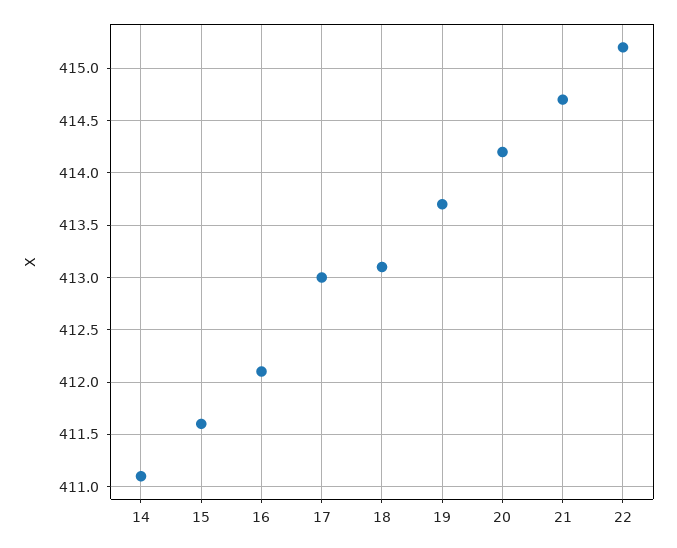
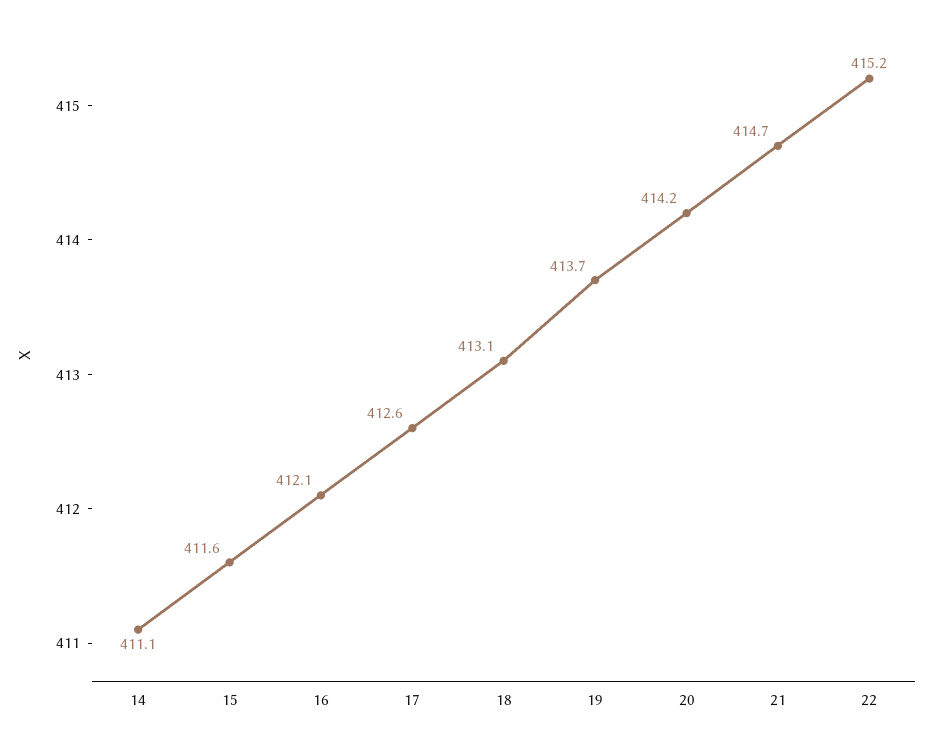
  {
    "14": 411.1,
    "15": 411.6,
    "16": 412.1,
-   "17": 413,
+   "17": 412.6,
    "18": 413.1,
    "19": 413.7,
    "20": 414.2,
    "21": 414.7,
    "22": 415.2
  }

